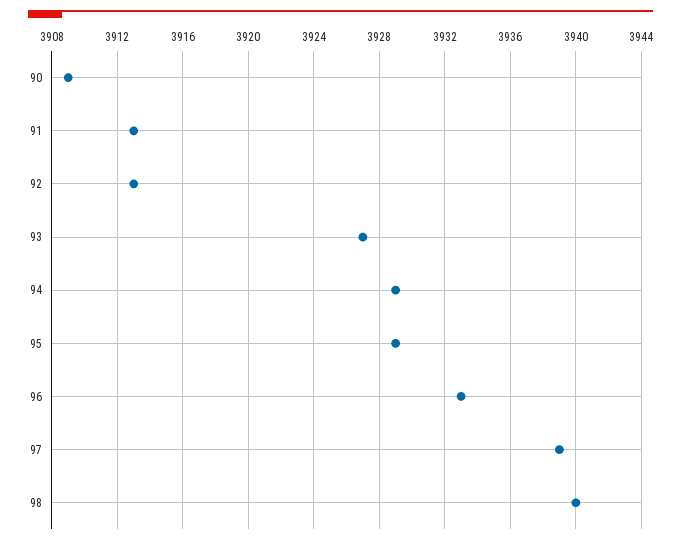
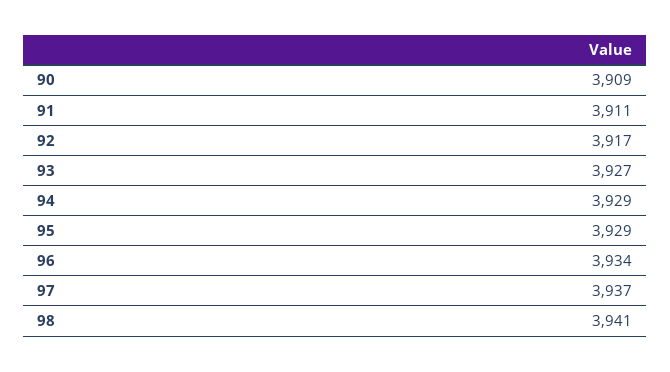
  {
    "90": 3909,
-   "91": 3913,
+   "91": 3911,
-   "92": 3913,
+   "92": 3917,
    "93": 3927,
    "94": 3929,
    "95": 3929,
-   "96": 3933,
+   "96": 3934,
-   "97": 3939,
+   "97": 3937,
-   "98": 3940
+   "98": 3941
  }

